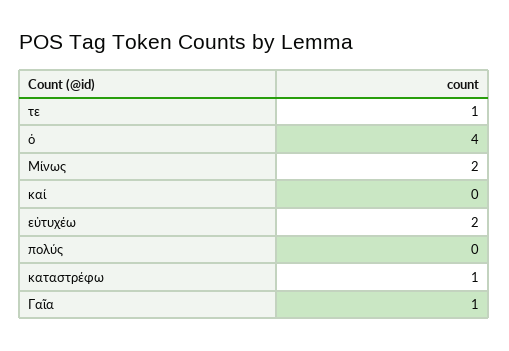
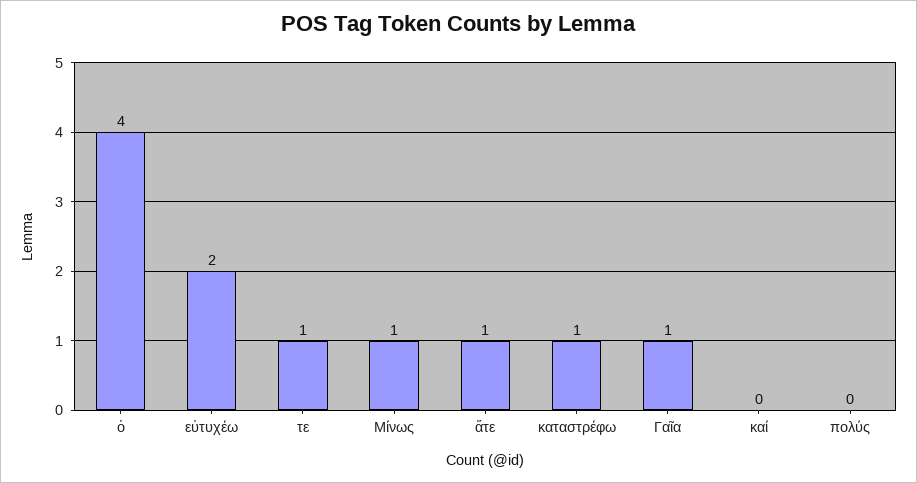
  {
    "τε": 1,
    "ὁ": 4,
-   "Μίνως": 2,
+   "Μίνως": 1,
    "καί": 0,
    "εὐτυχέω": 2,
    "πολύς": 0,
    "καταστρέφω": 1,
-   "Γαῖα": 1
+   "Γαῖα": 1,
+   "ἅτε": 1
  }

